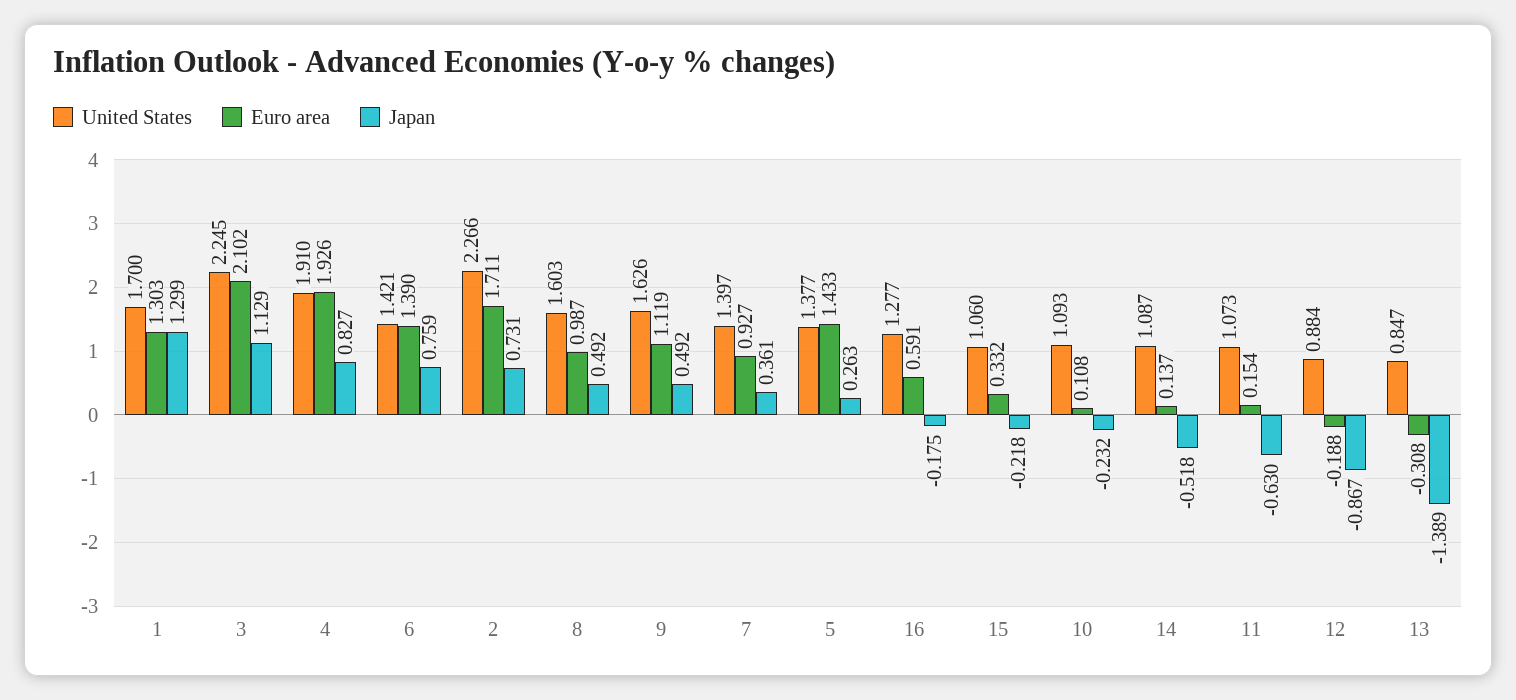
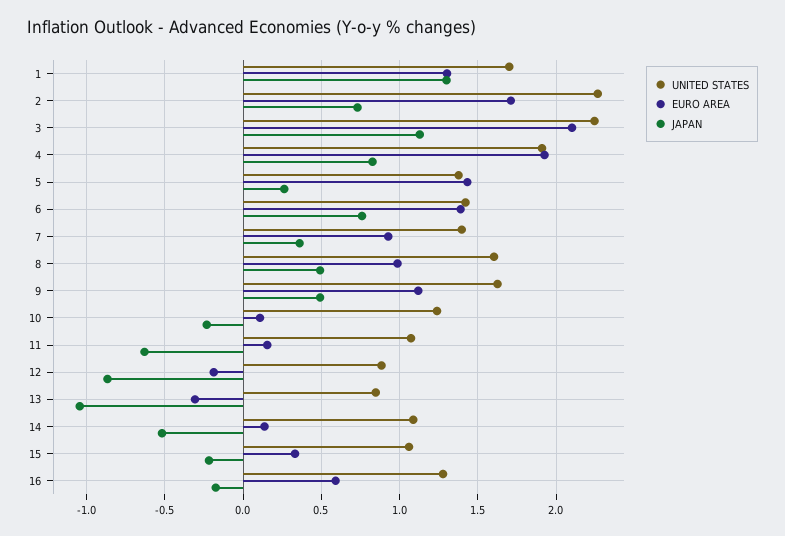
  {
    "United States": {
      "1": 1.7,
      "3": 2.245,
      "4": 1.91,
      "6": 1.421,
      "2": 2.266,
      "8": 1.603,
      "9": 1.626,
      "7": 1.397,
      "5": 1.377,
      "16": 1.277,
      "15": 1.06,
-     "10": 1.093,
+     "10": 1.25,
      "14": 1.087,
      "11": 1.073,
      "12": 0.884,
      "13": 0.847
    },
    "Euro area": {
      "1": 1.303,
      "3": 2.102,
      "4": 1.926,
      "6": 1.39,
      "2": 1.711,
      "8": 0.987,
      "9": 1.119,
      "7": 0.927,
      "5": 1.433,
      "16": 0.591,
      "15": 0.332,
      "10": 0.108,
      "14": 0.137,
      "11": 0.154,
      "12": -0.188,
      "13": -0.308
    },
    "Japan": {
      "1": 1.299,
      "3": 1.129,
      "4": 0.827,
      "6": 0.759,
      "2": 0.731,
      "8": 0.492,
      "9": 0.492,
      "7": 0.361,
      "5": 0.263,
      "16": -0.175,
      "15": -0.218,
      "10": -0.232,
      "14": -0.518,
      "11": -0.63,
      "12": -0.867,
-     "13": -1.389
+     "13": -1.05
    }
  }

